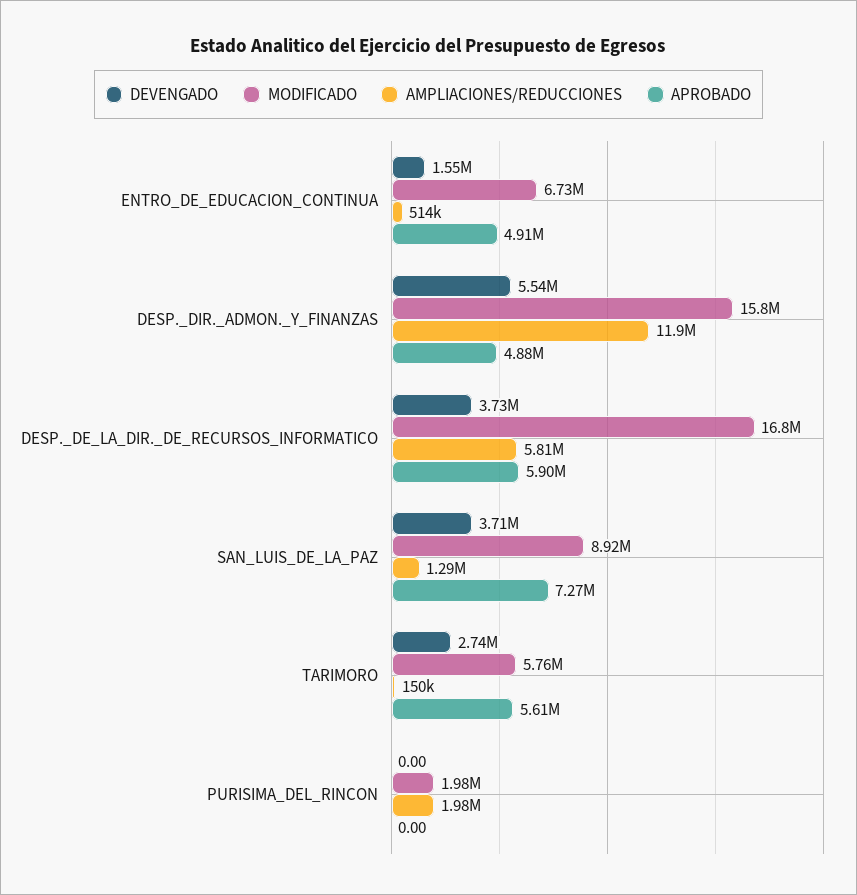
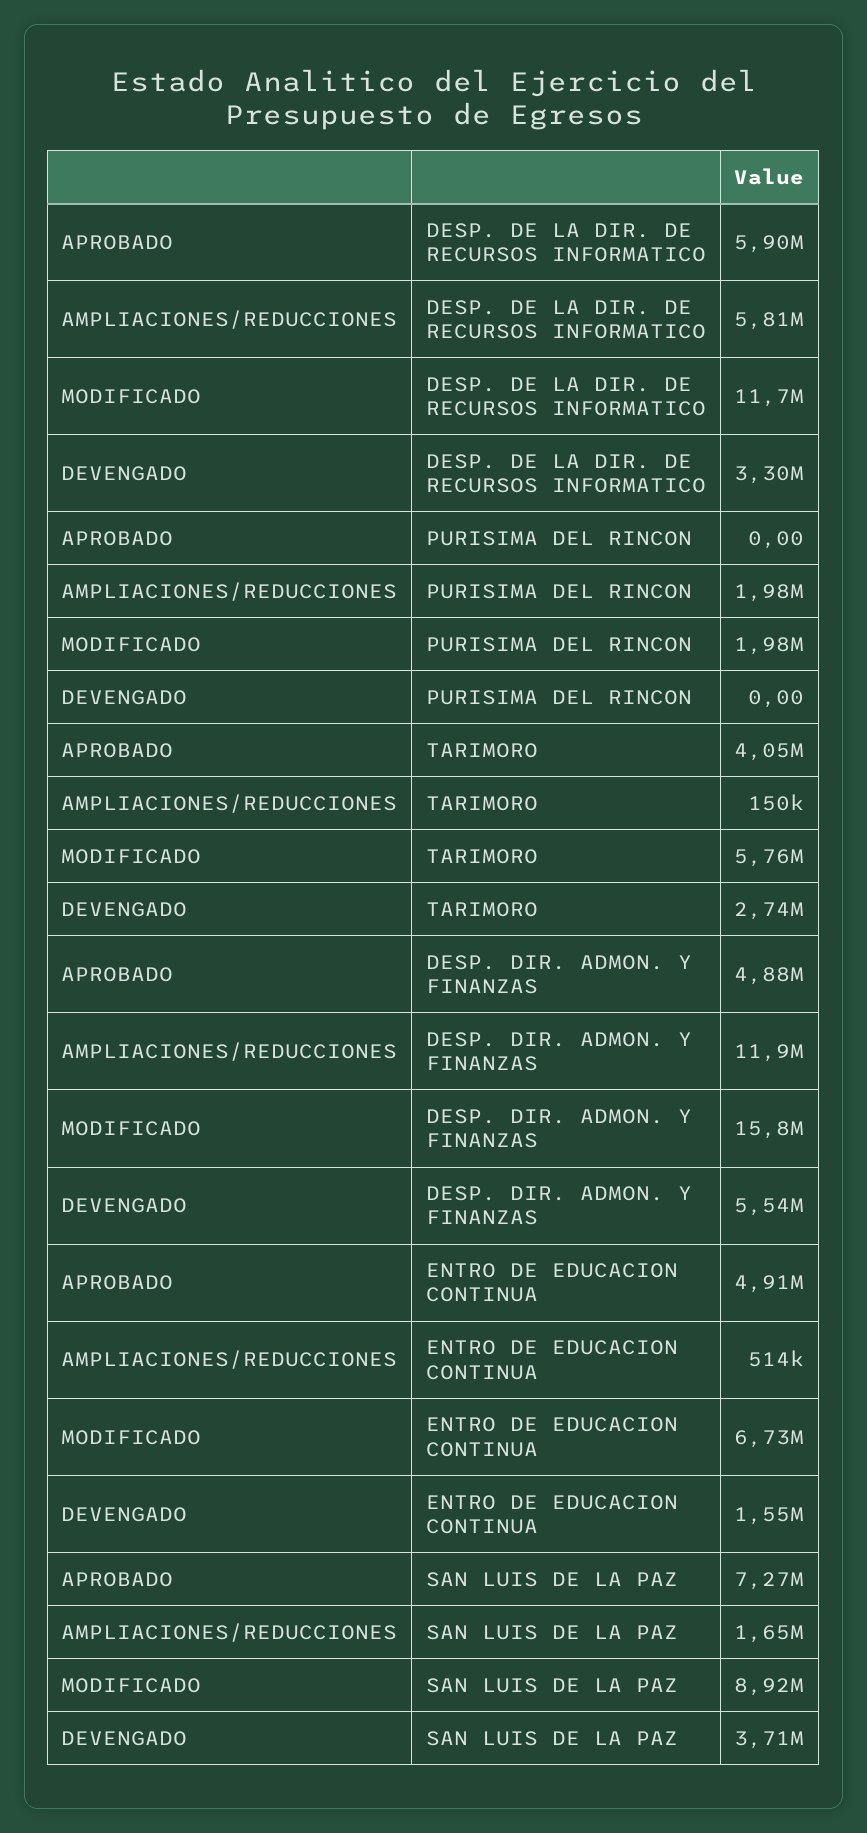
  {
    "DEVENGADO": {
      "ENTRO_DE_EDUCACION_CONTINUA": 1550000,
      "DESP._DIR._ADMON._Y_FINANZAS": 5540000,
-     "DESP._DE_LA_DIR._DE_RECURSOS_INFORMATICO": 3730000,
+     "DESP._DE_LA_DIR._DE_RECURSOS_INFORMATICO": 3300000,
      "SAN_LUIS_DE_LA_PAZ": 3710000,
      "TARIMORO": 2740000,
      "PURISIMA_DEL_RINCON": 0
    },
    "MODIFICADO": {
      "ENTRO_DE_EDUCACION_CONTINUA": 6730000,
      "DESP._DIR._ADMON._Y_FINANZAS": 15800000,
-     "DESP._DE_LA_DIR._DE_RECURSOS_INFORMATICO": 16800000,
+     "DESP._DE_LA_DIR._DE_RECURSOS_INFORMATICO": 11700000,
      "SAN_LUIS_DE_LA_PAZ": 8920000,
      "TARIMORO": 5760000,
      "PURISIMA_DEL_RINCON": 1980000
    },
    "AMPLIACIONES/REDUCCIONES": {
      "ENTRO_DE_EDUCACION_CONTINUA": 514000,
      "DESP._DIR._ADMON._Y_FINANZAS": 11900000,
      "DESP._DE_LA_DIR._DE_RECURSOS_INFORMATICO": 5810000,
-     "SAN_LUIS_DE_LA_PAZ": 1290000,
+     "SAN_LUIS_DE_LA_PAZ": 1650000,
      "TARIMORO": 150000,
      "PURISIMA_DEL_RINCON": 1980000
    },
    "APROBADO": {
      "ENTRO_DE_EDUCACION_CONTINUA": 4910000,
      "DESP._DIR._ADMON._Y_FINANZAS": 4880000,
      "DESP._DE_LA_DIR._DE_RECURSOS_INFORMATICO": 5900000,
      "SAN_LUIS_DE_LA_PAZ": 7270000,
-     "TARIMORO": 5610000,
+     "TARIMORO": 4050000,
      "PURISIMA_DEL_RINCON": 0
    }
  }

